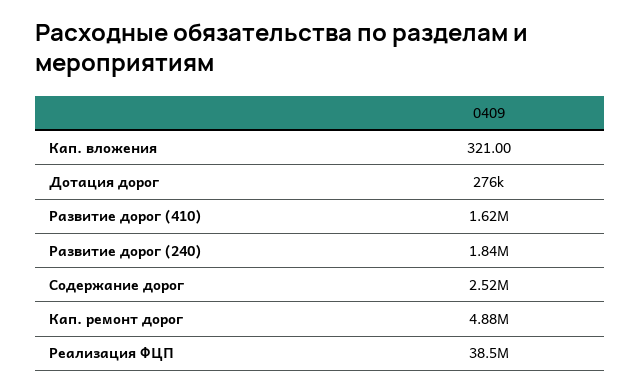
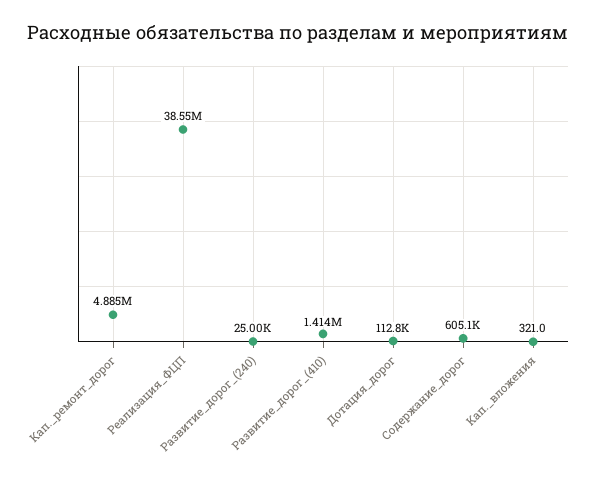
  {
    "Кап. вложения": 321,
-   "Дотация дорог": 276000,
+   "Дотация дорог": 112800,
-   "Развитие дорог (410)": 1620000,
+   "Развитие дорог (410)": 1414000,
-   "Развитие дорог (240)": 1840000,
+   "Развитие дорог (240)": 25000,
-   "Содержание дорог": 2520000,
+   "Содержание дорог": 605100,
    "Кап. ремонт дорог": 4885000,
    "Реализация ФЦП": 38550000
  }

